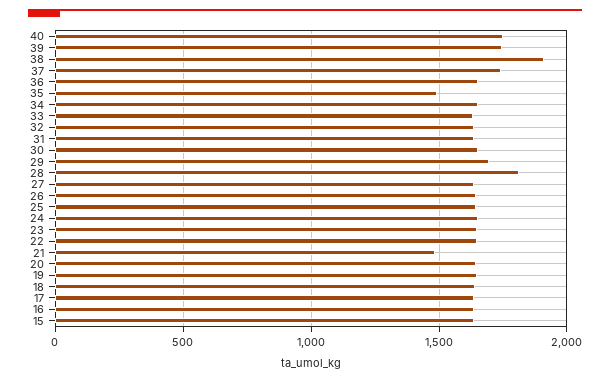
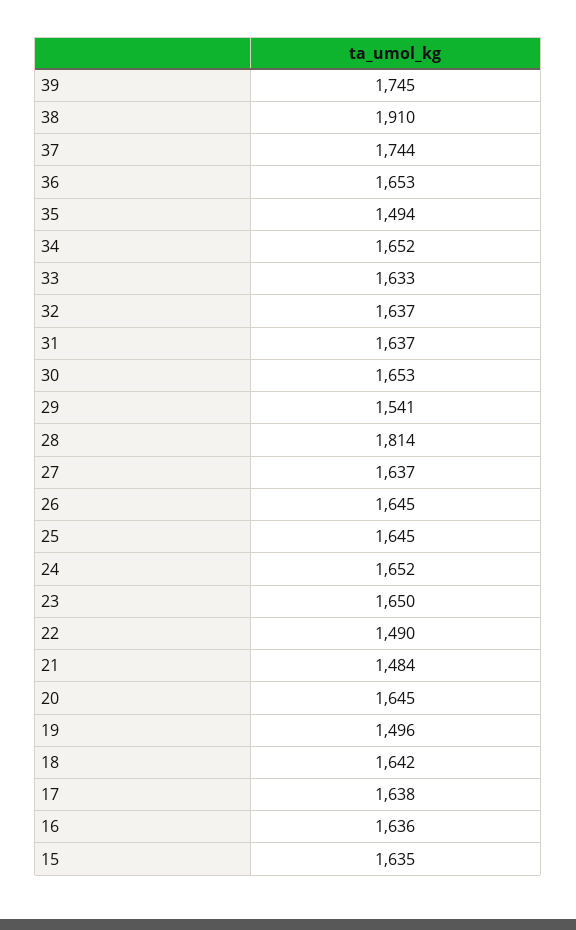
  {
-   "40": 1750,
    "39": 1745,
    "38": 1910,
    "37": 1744,
    "36": 1653,
    "35": 1494,
    "34": 1652,
    "33": 1633,
    "32": 1637,
    "31": 1637,
    "30": 1653,
-   "29": 1700,
+   "29": 1541,
    "28": 1814,
    "27": 1637,
    "26": 1645,
    "25": 1645,
    "24": 1652,
    "23": 1650,
-   "22": 1650,
+   "22": 1490,
    "21": 1484,
    "20": 1645,
-   "19": 1650,
+   "19": 1496,
    "18": 1642,
    "17": 1638,
    "16": 1636,
    "15": 1635
  }

